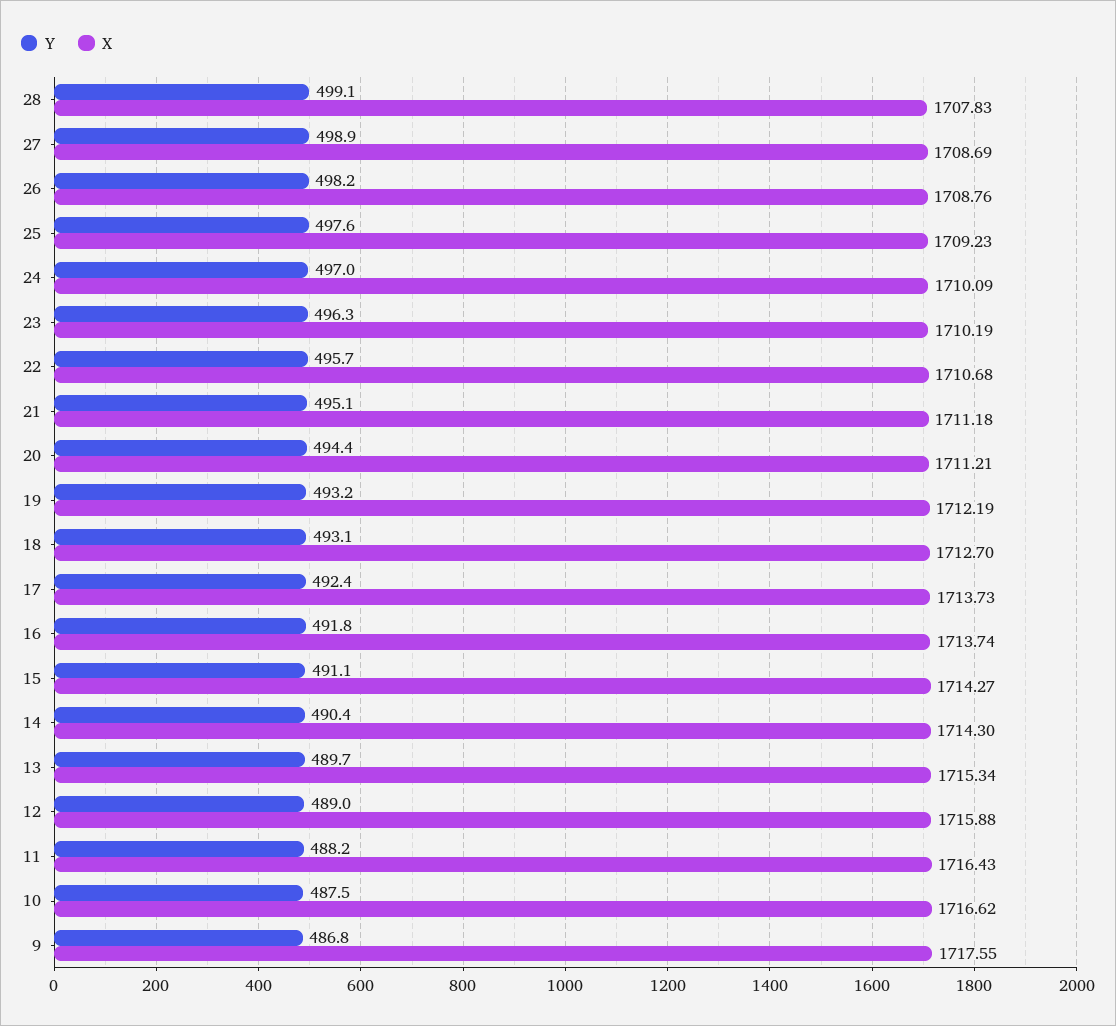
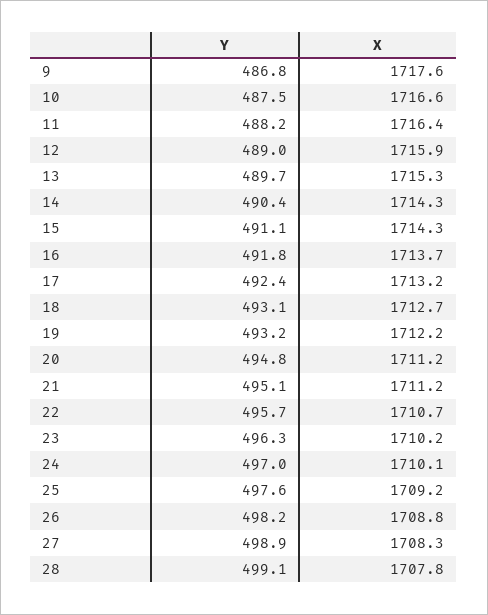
  {
    "Y": {
      "28": 499.1,
      "27": 498.9,
      "26": 498.2,
      "25": 497.6,
      "24": 497,
      "23": 496.3,
      "22": 495.7,
      "21": 495.1,
-     "20": 494.4,
+     "20": 494.8,
      "19": 493.2,
      "18": 493.1,
      "17": 492.4,
      "16": 491.8,
      "15": 491.1,
      "14": 490.4,
      "13": 489.7,
      "12": 489,
      "11": 488.2,
      "10": 487.5,
      "9": 486.8
    },
    "X": {
      "28": 1707.83,
-     "27": 1708.69,
+     "27": 1708.3,
      "26": 1708.76,
      "25": 1709.23,
      "24": 1710.09,
      "23": 1710.19,
      "22": 1710.68,
      "21": 1711.18,
      "20": 1711.21,
      "19": 1712.19,
      "18": 1712.7,
-     "17": 1713.73,
+     "17": 1713.2,
      "16": 1713.74,
      "15": 1714.27,
      "14": 1714.3,
      "13": 1715.34,
      "12": 1715.88,
      "11": 1716.43,
      "10": 1716.62,
      "9": 1717.55
    }
  }

